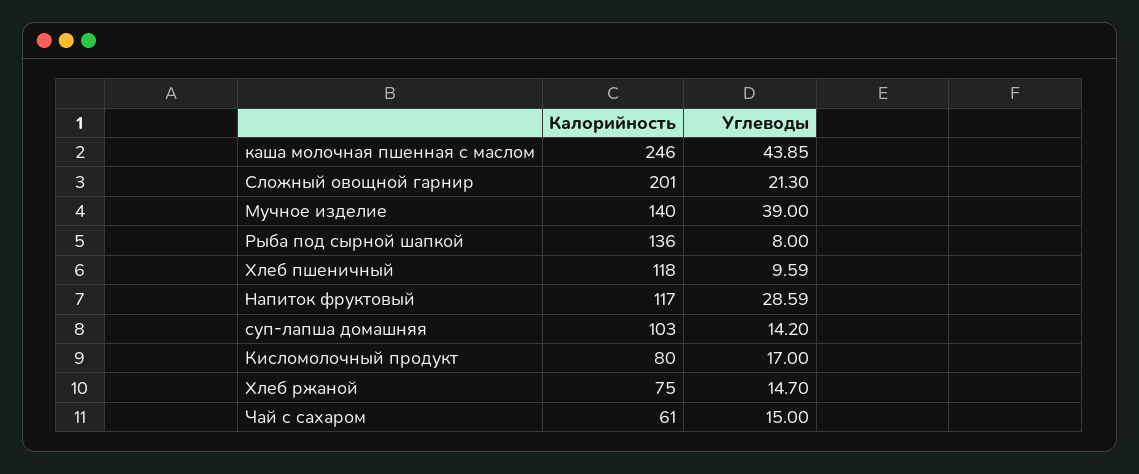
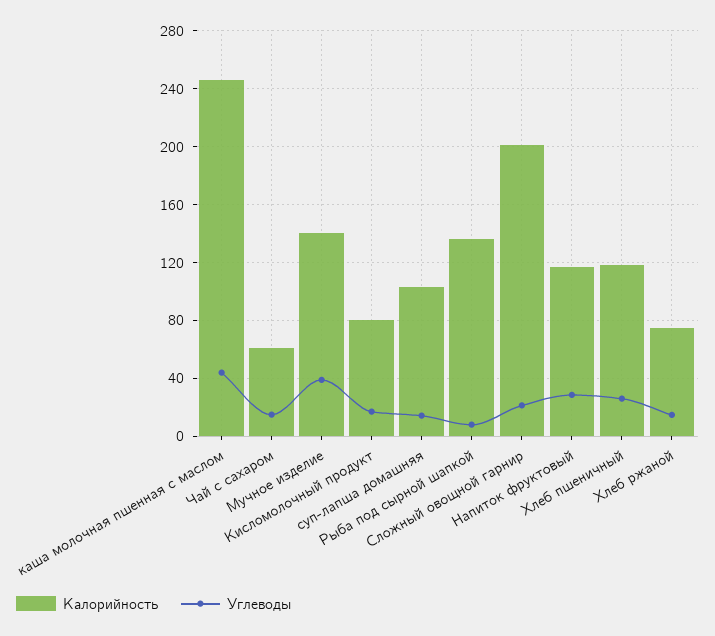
  {
    "Калорийность": {
      "каша молочная пшенная с маслом": 246,
      "Сложный овощной гарнир": 201,
      "Мучное изделие": 140,
      "Рыба под сырной шапкой": 136,
      "Хлеб пшеничный": 118,
      "Напиток фруктовый": 117,
      "суп-лапша домашняя": 103,
      "Кисломолочный продукт": 80,
      "Хлеб ржаной": 75,
      "Чай с сахаром": 61
    },
    "Углеводы": {
      "каша молочная пшенная с маслом": 43.85,
      "Сложный овощной гарнир": 21.3,
      "Мучное изделие": 39,
      "Рыба под сырной шапкой": 8,
-     "Хлеб пшеничный": 9.59,
+     "Хлеб пшеничный": 25,
      "Напиток фруктовый": 28.59,
      "суп-лапша домашняя": 14.2,
      "Кисломолочный продукт": 17,
      "Хлеб ржаной": 14.7,
      "Чай с сахаром": 15
    }
  }

